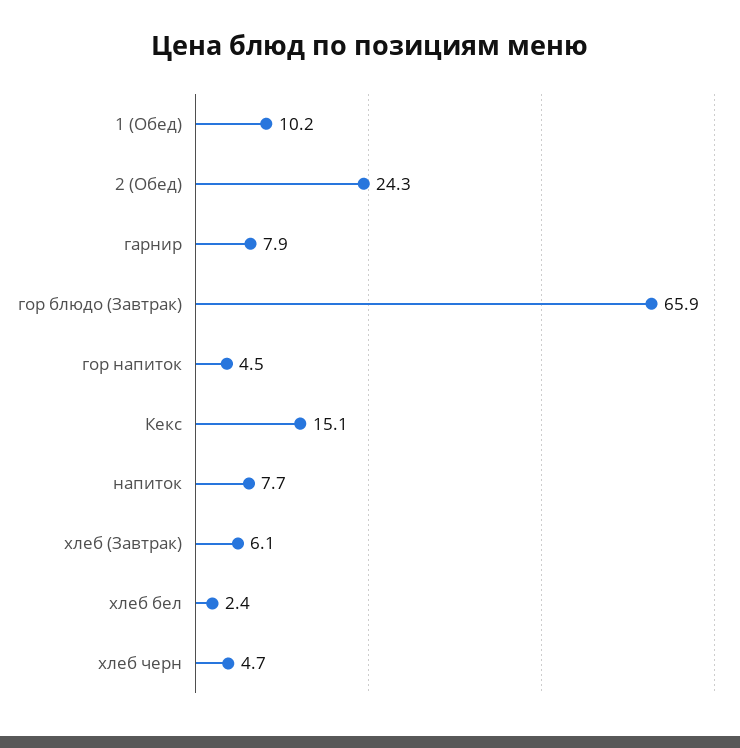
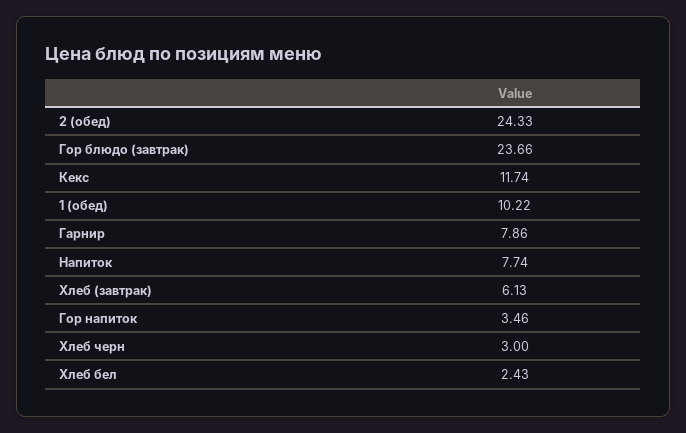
  {
    "1 (Обед)": 10.22,
    "2 (Обед)": 24.33,
    "гарнир": 7.86,
-   "гор блюдо (Завтрак)": 65.9,
+   "гор блюдо (Завтрак)": 23.66,
-   "гор напиток": 4.5,
+   "гор напиток": 3.46,
-   "Кекс": 15.1,
+   "Кекс": 11.74,
    "напиток": 7.74,
    "хлеб (Завтрак)": 6.13,
    "хлеб бел": 2.43,
-   "хлеб черн": 4.7
+   "хлеб черн": 3
  }

